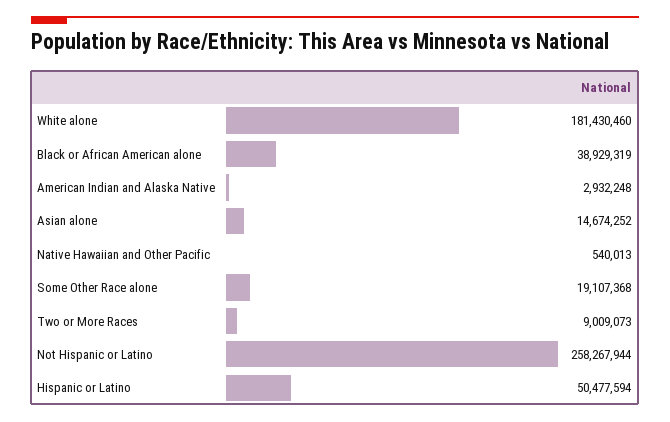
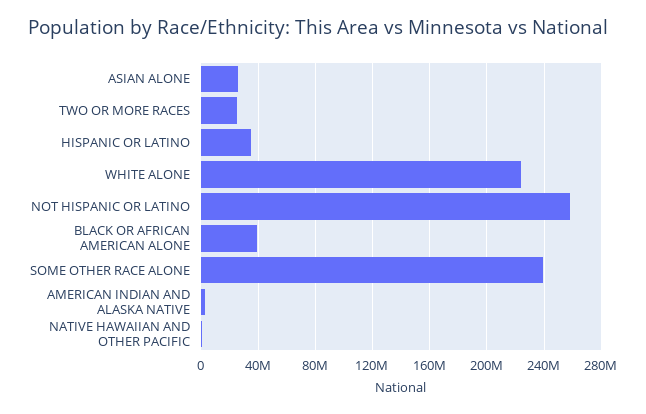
  {
-   "White alone": 181430460,
+   "White alone": 225000000,
    "Black or African American alone": 38929319,
    "American Indian and Alaska Native": 2932248,
-   "Asian alone": 14674252,
+   "Asian alone": 25000000,
    "Native Hawaiian and Other Pacific": 540013,
-   "Some Other Race alone": 19107368,
+   "Some Other Race alone": 240000000,
-   "Two or More Races": 9009073,
+   "Two or More Races": 25000000,
    "Not Hispanic or Latino": 258267944,
-   "Hispanic or Latino": 50477594
+   "Hispanic or Latino": 35000000
  }

